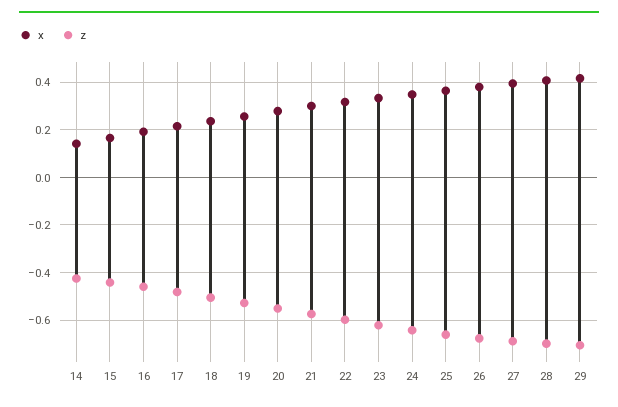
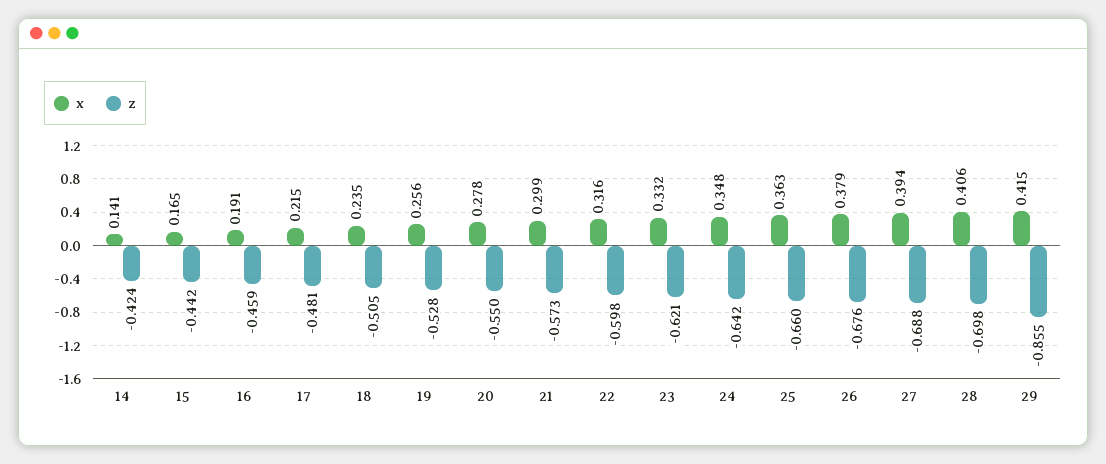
  {
    "x": {
      "14": 0.141,
      "15": 0.165,
      "16": 0.191,
      "17": 0.215,
      "18": 0.235,
      "19": 0.256,
      "20": 0.278,
      "21": 0.299,
      "22": 0.316,
      "23": 0.332,
      "24": 0.348,
      "25": 0.363,
      "26": 0.379,
      "27": 0.394,
      "28": 0.406,
      "29": 0.415
    },
    "z": {
      "14": -0.424,
      "15": -0.442,
      "16": -0.459,
      "17": -0.481,
      "18": -0.505,
      "19": -0.528,
      "20": -0.55,
      "21": -0.573,
      "22": -0.598,
      "23": -0.621,
      "24": -0.642,
      "25": -0.66,
      "26": -0.676,
      "27": -0.688,
      "28": -0.698,
-     "29": -0.7
+     "29": -0.855
    }
  }

